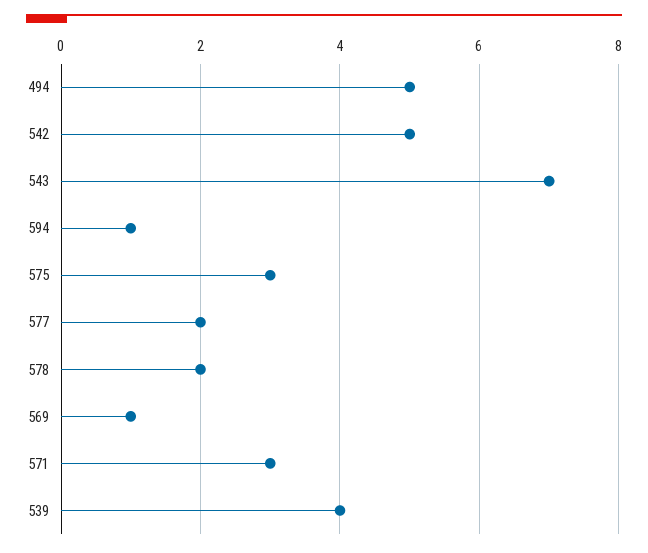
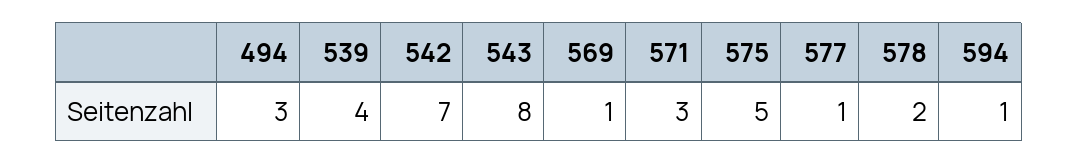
  {
-   "494": 5,
+   "494": 3,
-   "542": 5,
+   "542": 7,
-   "543": 7,
+   "543": 8,
    "594": 1,
-   "575": 3,
+   "575": 5,
-   "577": 2,
+   "577": 1,
    "578": 2,
    "569": 1,
    "571": 3,
    "539": 4
  }

